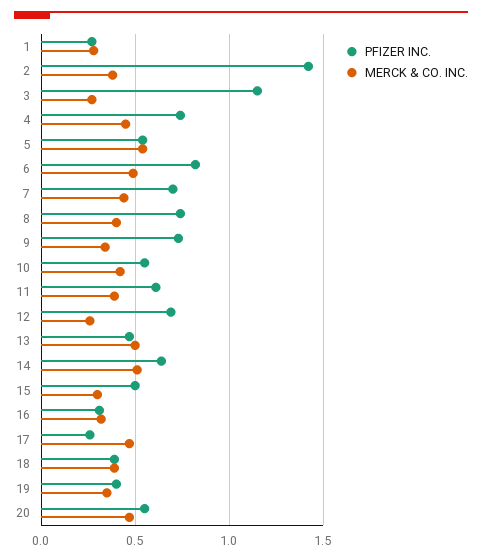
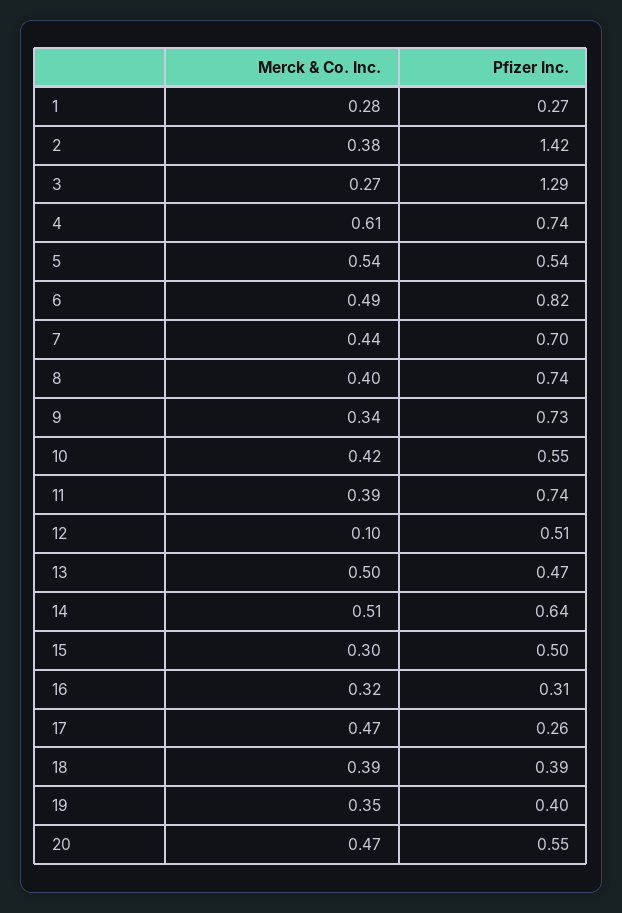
  {
    "PFIZER INC.": {
      "1": 0.27,
      "2": 1.42,
-     "3": 1.15,
+     "3": 1.29,
      "4": 0.74,
      "5": 0.54,
      "6": 0.82,
      "7": 0.7,
      "8": 0.74,
      "9": 0.73,
      "10": 0.55,
-     "11": 0.6,
+     "11": 0.74,
-     "12": 0.7,
+     "12": 0.51,
      "13": 0.47,
      "14": 0.64,
      "15": 0.5,
      "16": 0.31,
      "17": 0.26,
      "18": 0.39,
      "19": 0.4,
      "20": 0.55
    },
    "MERCK & CO. INC.": {
      "1": 0.28,
      "2": 0.38,
      "3": 0.27,
-     "4": 0.45,
+     "4": 0.61,
      "5": 0.54,
      "6": 0.49,
      "7": 0.44,
      "8": 0.4,
      "9": 0.34,
      "10": 0.42,
      "11": 0.39,
-     "12": 0.25,
+     "12": 0.1,
      "13": 0.5,
      "14": 0.51,
      "15": 0.3,
      "16": 0.32,
      "17": 0.47,
      "18": 0.39,
      "19": 0.35,
      "20": 0.47
    }
  }

